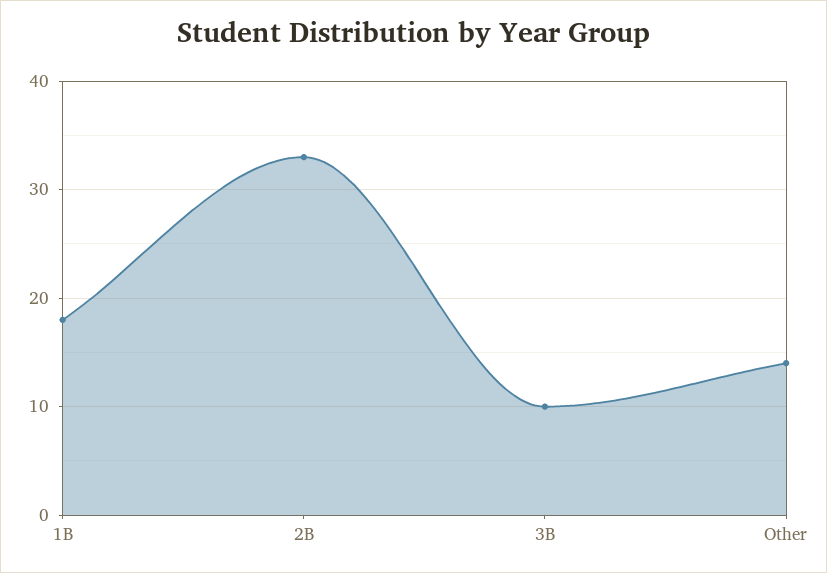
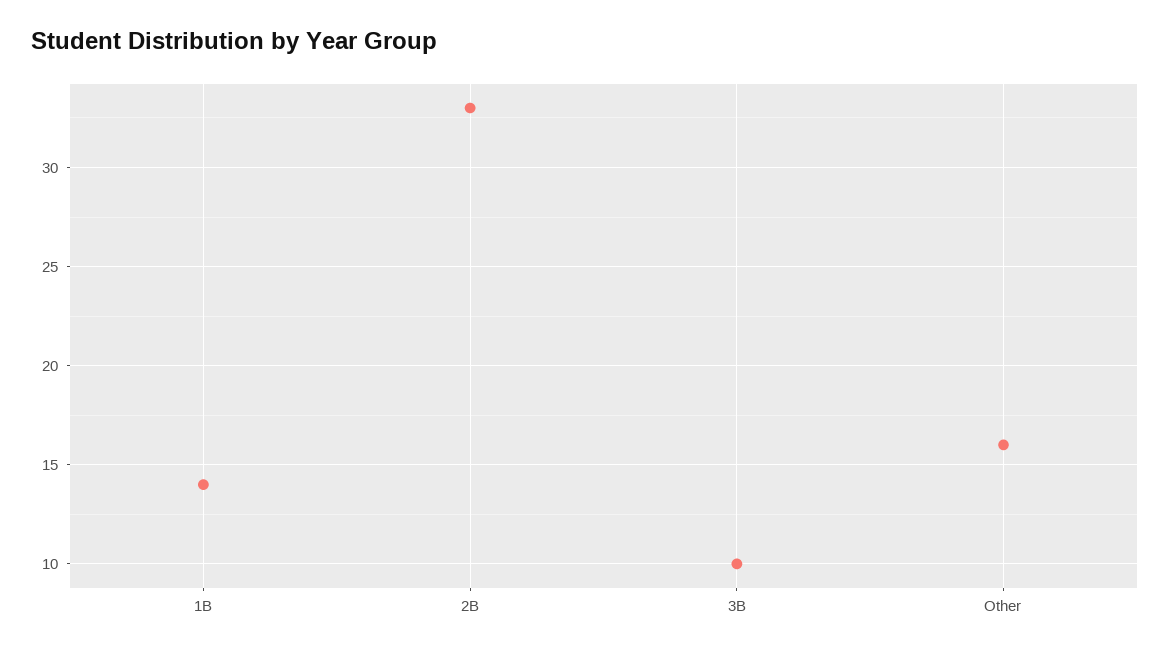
  {
-   "1B": 18,
+   "1B": 14,
    "2B": 33,
    "3B": 10,
-   "Other": 14
+   "Other": 16
  }

